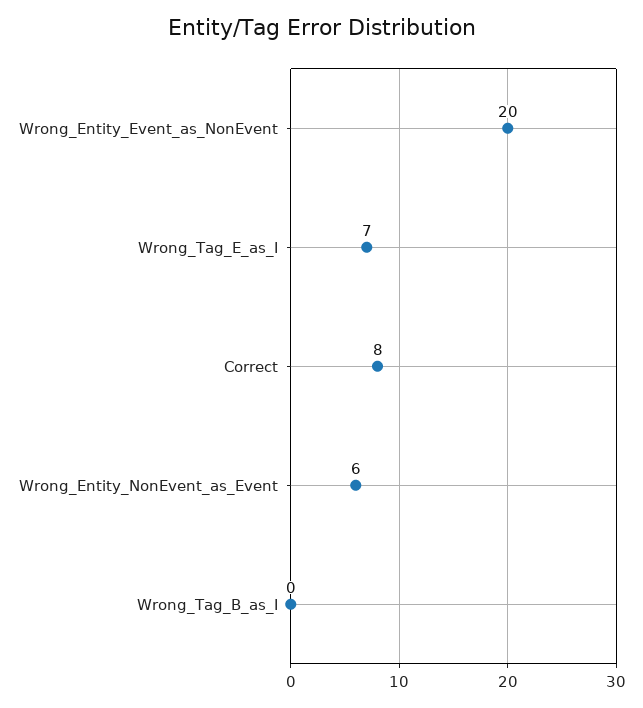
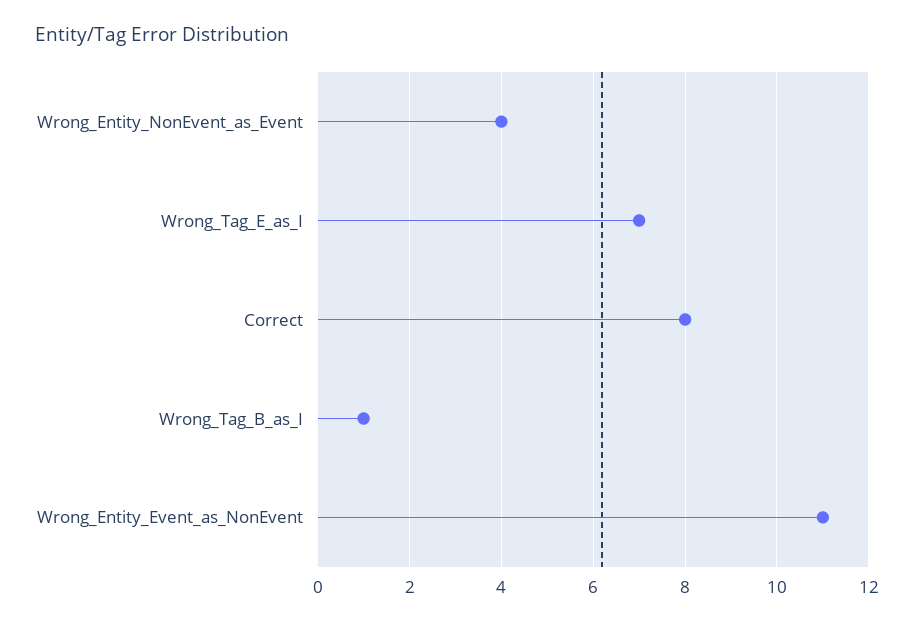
  {
-   "Wrong_Entity_Event_as_NonEvent": 20,
+   "Wrong_Entity_Event_as_NonEvent": 11,
    "Wrong_Tag_E_as_I": 7,
    "Correct": 8,
-   "Wrong_Entity_NonEvent_as_Event": 6,
+   "Wrong_Entity_NonEvent_as_Event": 4,
-   "Wrong_Tag_B_as_I": 0
+   "Wrong_Tag_B_as_I": 1
  }

